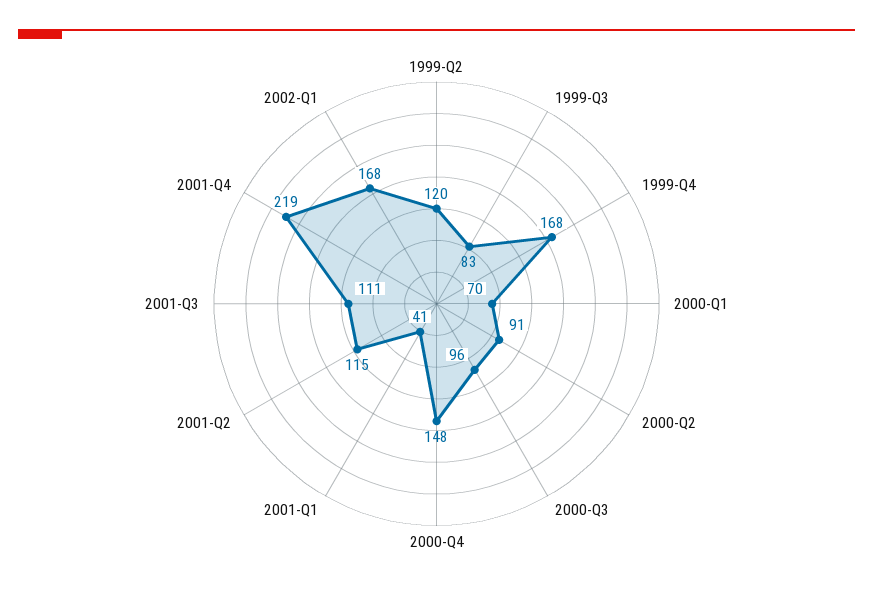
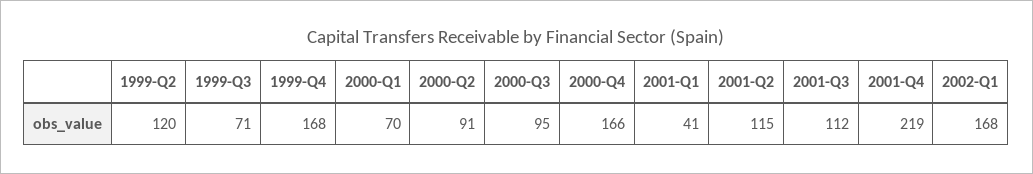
  {
    "1999-Q2": 120,
-   "1999-Q3": 83,
+   "1999-Q3": 71,
    "1999-Q4": 168,
    "2000-Q1": 70,
    "2000-Q2": 91,
-   "2000-Q3": 96,
+   "2000-Q3": 95,
-   "2000-Q4": 148,
+   "2000-Q4": 166,
    "2001-Q1": 41,
    "2001-Q2": 115,
-   "2001-Q3": 111,
+   "2001-Q3": 112,
    "2001-Q4": 219,
    "2002-Q1": 168
  }

